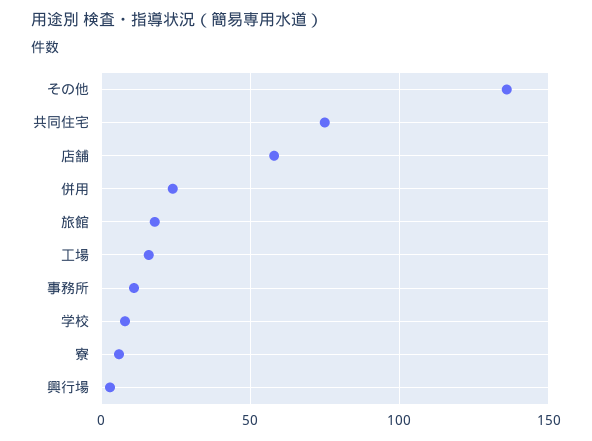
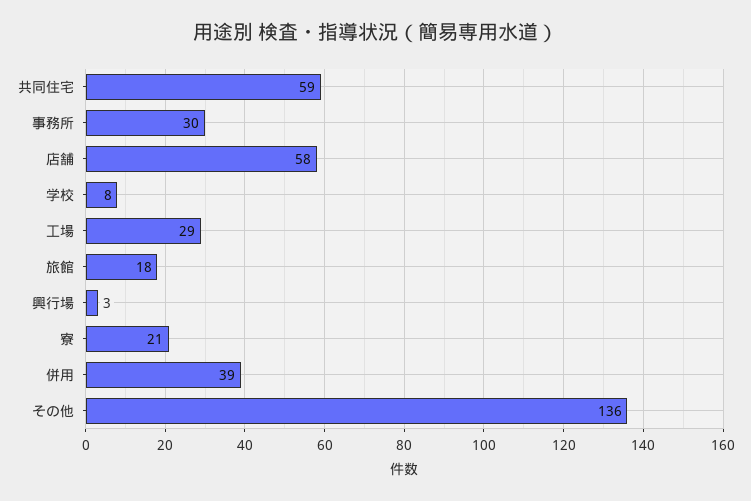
  {
    "その他": 136,
-   "共同住宅": 75,
+   "共同住宅": 59,
    "店舗": 58,
-   "併用": 25,
+   "併用": 39,
    "旅館": 18,
-   "工場": 15,
+   "工場": 29,
-   "事務所": 10,
+   "事務所": 30,
    "学校": 8,
-   "寮": 5,
+   "寮": 21,
    "興行場": 3
  }

